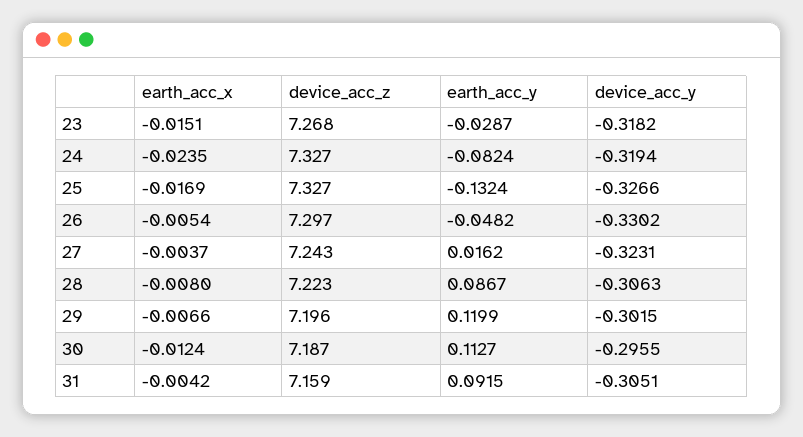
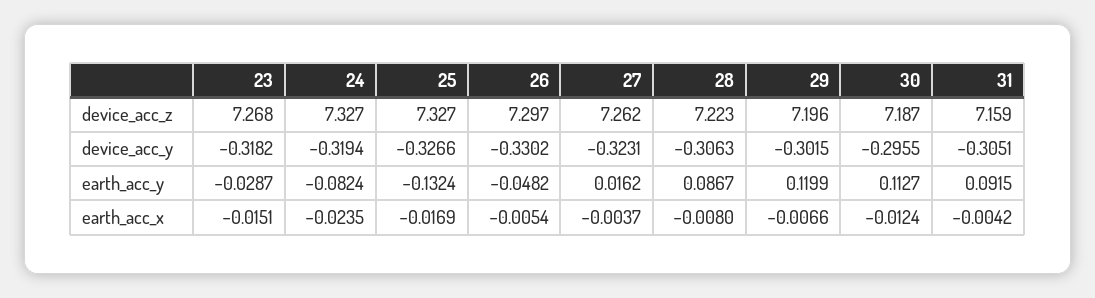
  {
    "earth_acc_x": {
      "23": -0.0151,
      "24": -0.0235,
      "25": -0.0169,
      "26": -0.0054,
      "27": -0.0037,
      "28": -0.008,
      "29": -0.0066,
      "30": -0.0124,
      "31": -0.0042
    },
    "device_acc_z": {
      "23": 7.268,
      "24": 7.327,
      "25": 7.327,
      "26": 7.297,
-     "27": 7.243,
+     "27": 7.262,
      "28": 7.223,
      "29": 7.196,
      "30": 7.187,
      "31": 7.159
    },
    "earth_acc_y": {
      "23": -0.0287,
      "24": -0.0824,
      "25": -0.1324,
      "26": -0.0482,
      "27": 0.0162,
      "28": 0.0867,
      "29": 0.1199,
      "30": 0.1127,
      "31": 0.0915
    },
    "device_acc_y": {
      "23": -0.3182,
      "24": -0.3194,
      "25": -0.3266,
      "26": -0.3302,
      "27": -0.3231,
      "28": -0.3063,
      "29": -0.3015,
      "30": -0.2955,
      "31": -0.3051
    }
  }

